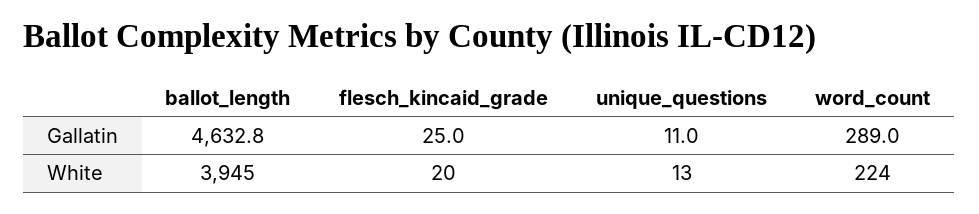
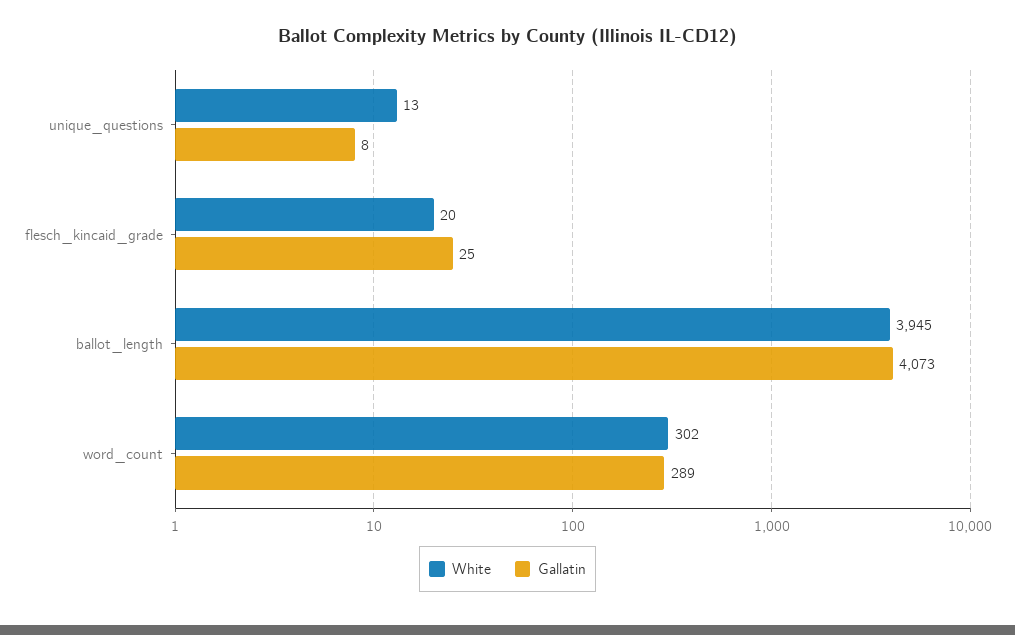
  {
    "Gallatin": {
-     "ballot_length": 4632.8,
+     "ballot_length": 4073,
      "flesch_kincaid_grade": 25,
-     "unique_questions": 11,
+     "unique_questions": 8,
      "word_count": 289
    },
    "White": {
      "ballot_length": 3945,
      "flesch_kincaid_grade": 20,
      "unique_questions": 13,
-     "word_count": 224
+     "word_count": 302
    }
  }

